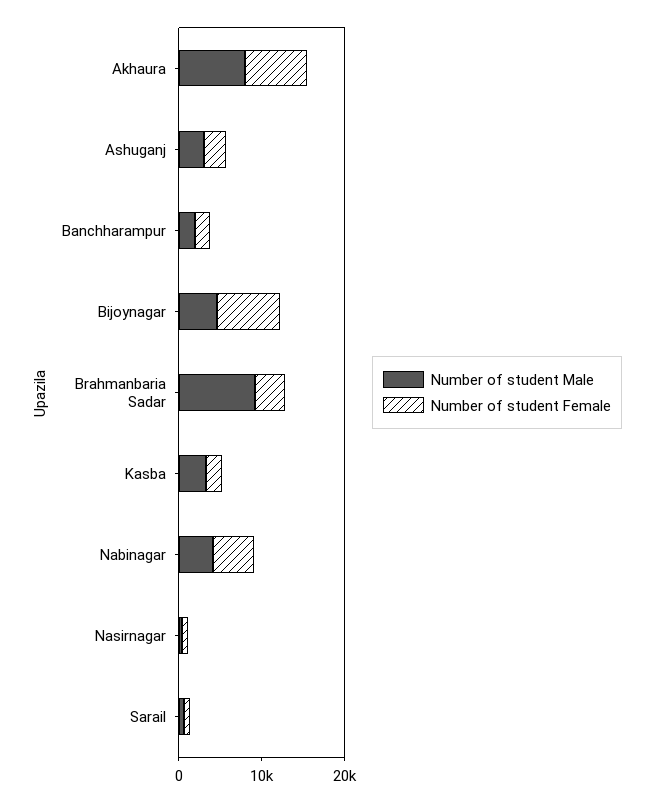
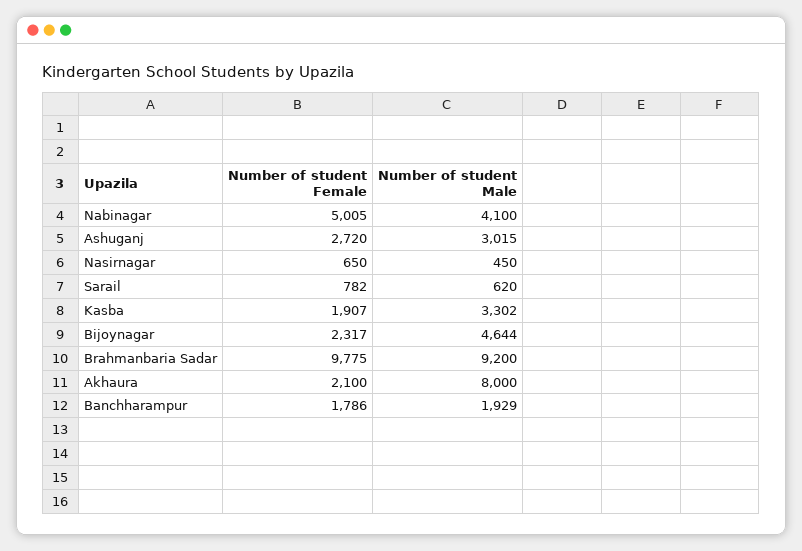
  {
    "Number of student Male": {
      "Akhaura": 8000,
      "Ashuganj": 3015,
      "Banchharampur": 1929,
      "Bijoynagar": 4644,
      "Brahmanbaria Sadar": 9200,
      "Kasba": 3302,
      "Nabinagar": 4100,
      "Nasirnagar": 450,
      "Sarail": 620
    },
    "Number of student Female": {
-     "Akhaura": 8000,
+     "Akhaura": 2100,
      "Ashuganj": 2720,
      "Banchharampur": 1786,
-     "Bijoynagar": 8000,
+     "Bijoynagar": 2317,
-     "Brahmanbaria Sadar": 4000,
+     "Brahmanbaria Sadar": 9775,
      "Kasba": 1907,
      "Nabinagar": 5005,
      "Nasirnagar": 650,
      "Sarail": 782
    }
  }

